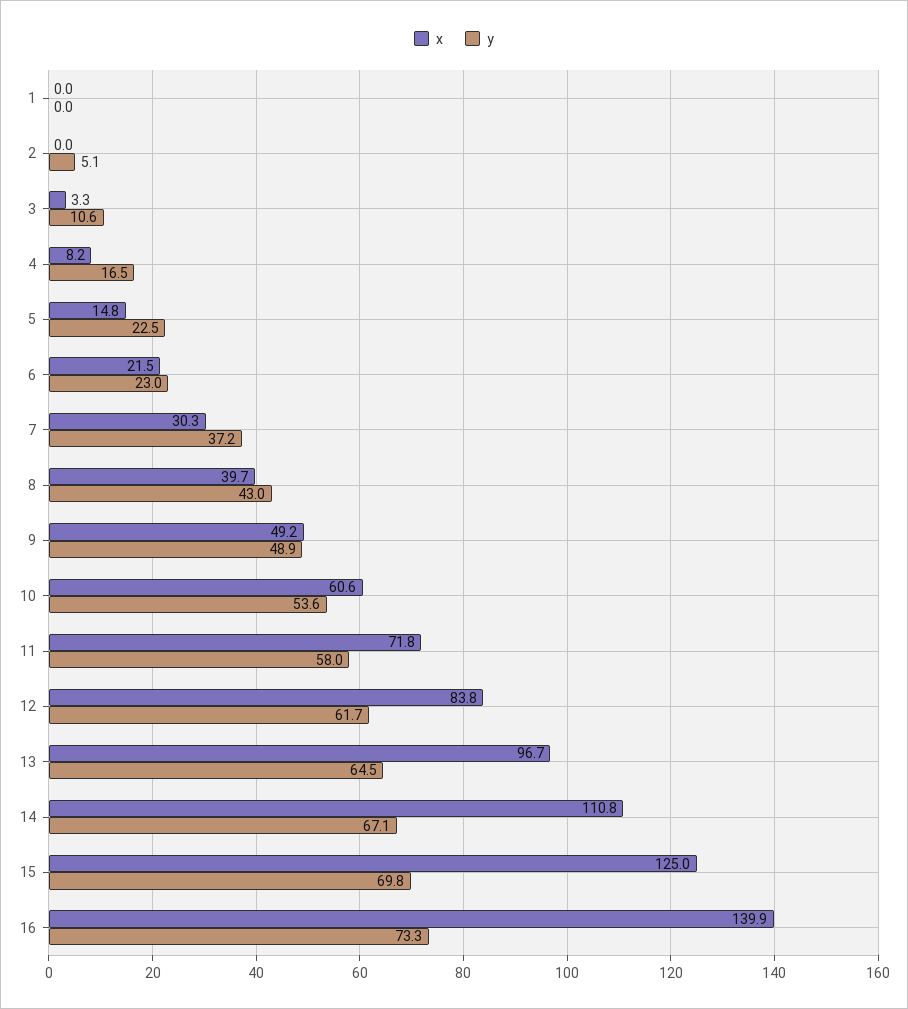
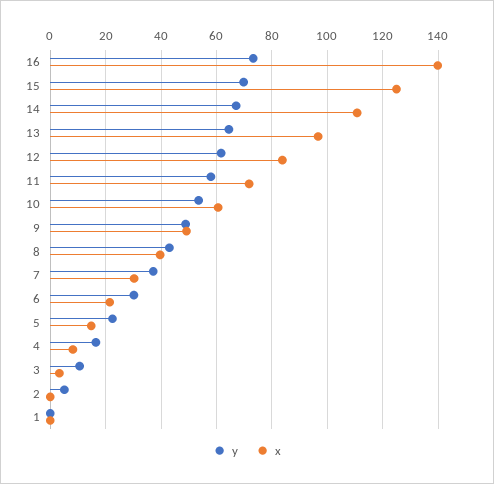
  {
    "x": {
      "1": 0,
      "2": 0,
      "3": 3.3,
      "4": 8.2,
      "5": 14.8,
      "6": 21.5,
      "7": 30.3,
      "8": 39.7,
      "9": 49.2,
      "10": 60.6,
      "11": 71.8,
      "12": 83.8,
      "13": 96.7,
      "14": 110.8,
      "15": 125,
      "16": 139.9
    },
    "y": {
      "1": 0,
      "2": 5.1,
      "3": 10.6,
      "4": 16.5,
      "5": 22.5,
-     "6": 23,
+     "6": 30,
      "7": 37.2,
      "8": 43,
      "9": 48.9,
      "10": 53.6,
      "11": 58,
      "12": 61.7,
      "13": 64.5,
      "14": 67.1,
      "15": 69.8,
      "16": 73.3
    }
  }

